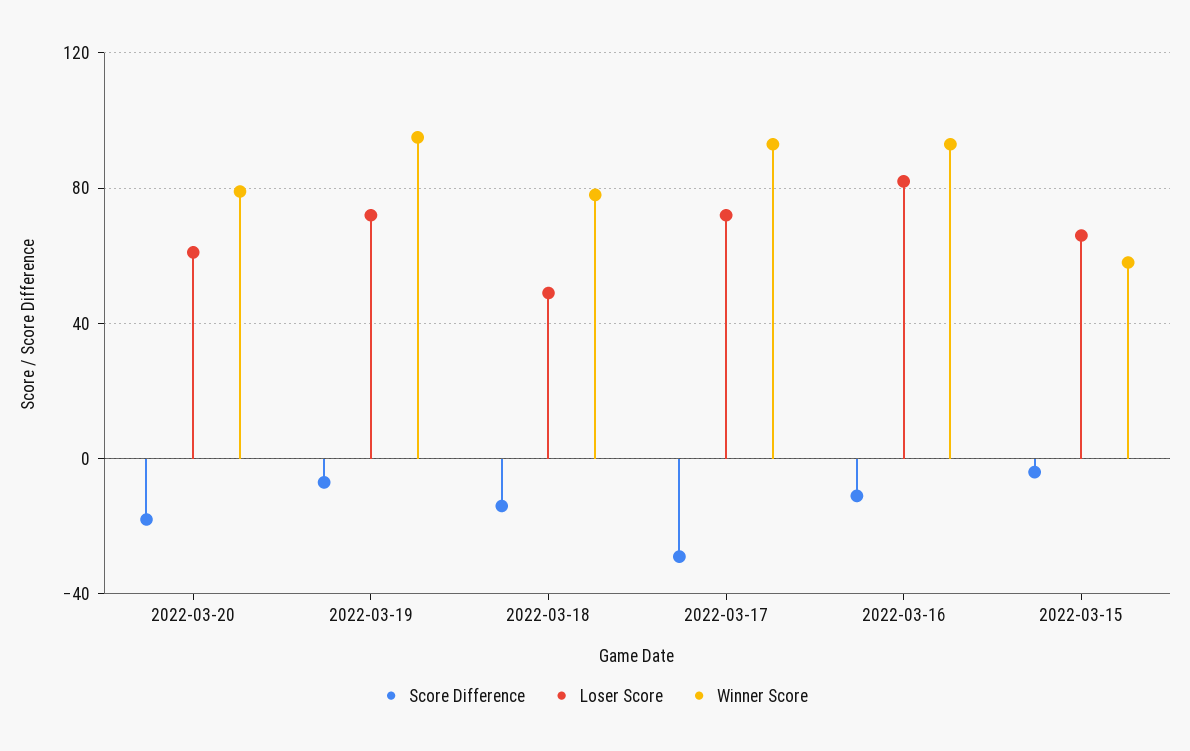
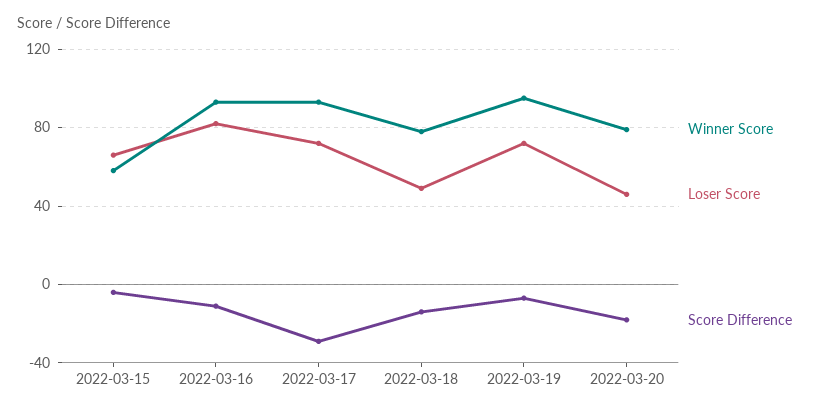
  {
    "Score Difference": {
      "2022-03-20": -20,
      "2022-03-19": -5,
      "2022-03-18": -15,
      "2022-03-17": -30,
      "2022-03-16": -10,
      "2022-03-15": -5
    },
    "Loser Score": {
-     "2022-03-20": 60,
+     "2022-03-20": 45,
      "2022-03-19": 70,
      "2022-03-18": 50,
      "2022-03-17": 70,
      "2022-03-16": 80,
      "2022-03-15": 65
    },
    "Winner Score": {
      "2022-03-20": 80,
      "2022-03-19": 95,
      "2022-03-18": 80,
      "2022-03-17": 95,
      "2022-03-16": 95,
      "2022-03-15": 60
    }
  }

